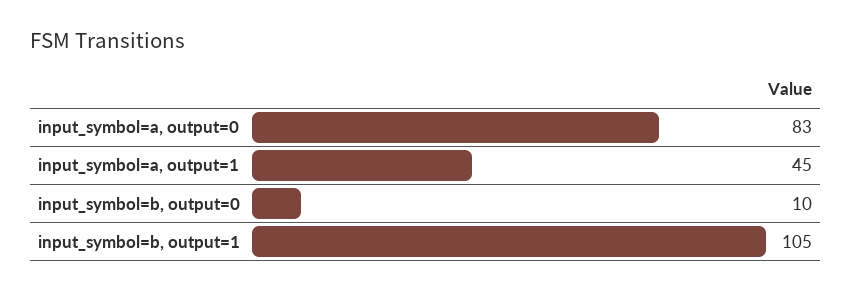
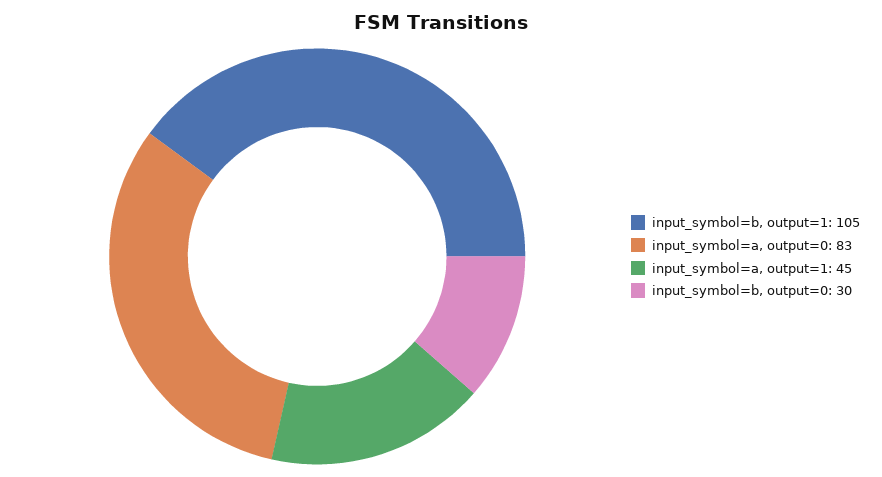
  {
    "input_symbol=a, output=0": 83,
    "input_symbol=a, output=1": 45,
-   "input_symbol=b, output=0": 10,
+   "input_symbol=b, output=0": 30,
    "input_symbol=b, output=1": 105
  }

